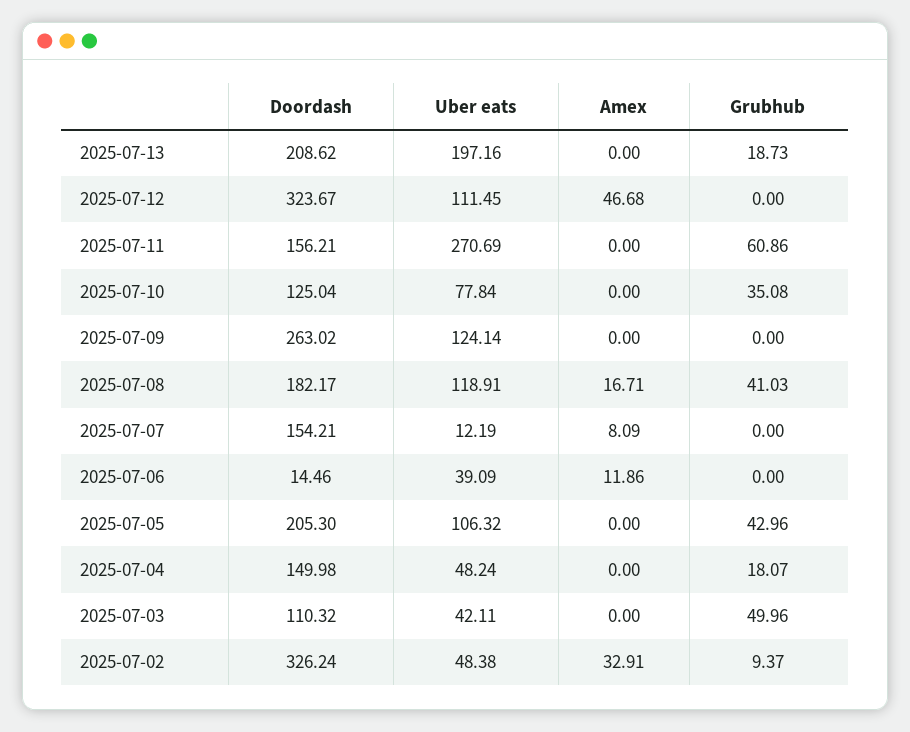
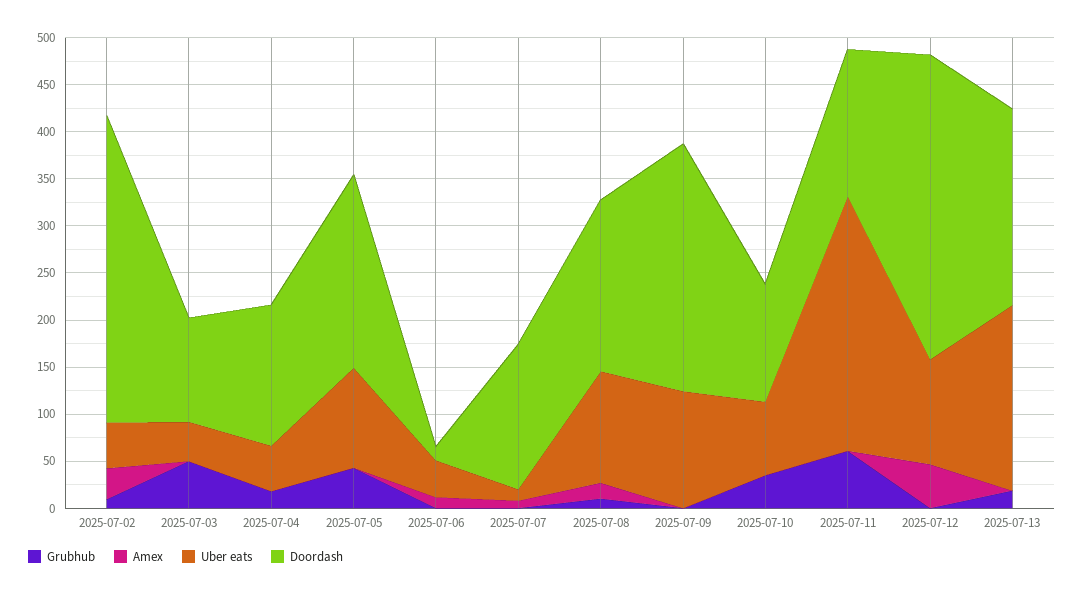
  {
    "Doordash": {
      "2025-07-13": 208.62,
      "2025-07-12": 323.67,
      "2025-07-11": 156.21,
      "2025-07-10": 125.04,
      "2025-07-09": 263.02,
      "2025-07-08": 182.17,
      "2025-07-07": 154.21,
      "2025-07-06": 14.46,
      "2025-07-05": 205.3,
      "2025-07-04": 149.98,
      "2025-07-03": 110.32,
      "2025-07-02": 326.24
    },
    "Uber eats": {
      "2025-07-13": 197.16,
      "2025-07-12": 111.45,
      "2025-07-11": 270.69,
      "2025-07-10": 77.84,
      "2025-07-09": 124.14,
      "2025-07-08": 118.91,
      "2025-07-07": 12.19,
      "2025-07-06": 39.09,
      "2025-07-05": 106.32,
      "2025-07-04": 48.24,
      "2025-07-03": 42.11,
      "2025-07-02": 48.38
    },
    "Amex": {
      "2025-07-13": 0,
      "2025-07-12": 46.68,
      "2025-07-11": 0,
      "2025-07-10": 0,
      "2025-07-09": 0,
      "2025-07-08": 16.71,
      "2025-07-07": 8.09,
      "2025-07-06": 11.86,
      "2025-07-05": 0,
      "2025-07-04": 0,
      "2025-07-03": 0,
      "2025-07-02": 32.91
    },
    "Grubhub": {
      "2025-07-13": 18.73,
      "2025-07-12": 0,
      "2025-07-11": 60.86,
      "2025-07-10": 35.08,
      "2025-07-09": 0,
-     "2025-07-08": 41.03,
+     "2025-07-08": 10,
      "2025-07-07": 0,
      "2025-07-06": 0,
      "2025-07-05": 42.96,
      "2025-07-04": 18.07,
      "2025-07-03": 49.96,
      "2025-07-02": 9.37
    }
  }

